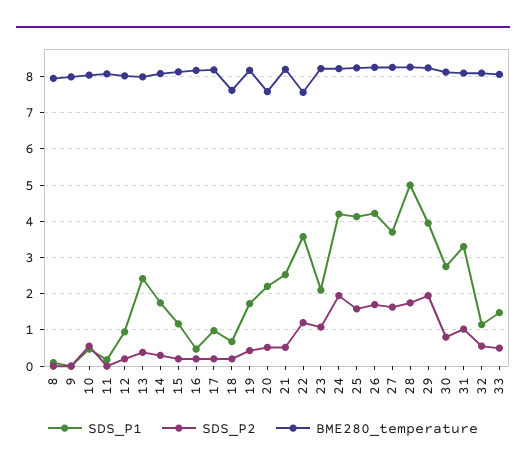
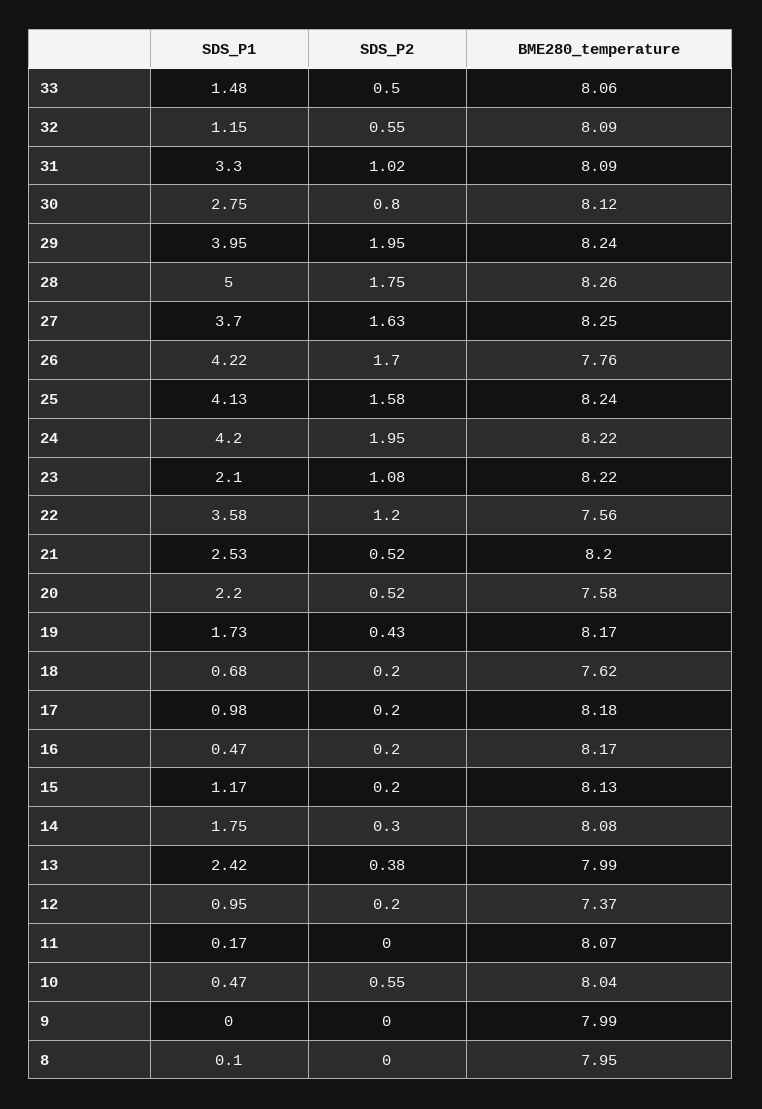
  {
    "SDS_P1": {
      "8": 0.1,
      "9": 0,
      "10": 0.47,
      "11": 0.17,
      "12": 0.95,
      "13": 2.42,
      "14": 1.75,
      "15": 1.17,
      "16": 0.47,
      "17": 0.98,
      "18": 0.68,
      "19": 1.73,
      "20": 2.2,
      "21": 2.53,
      "22": 3.58,
      "23": 2.1,
      "24": 4.2,
      "25": 4.13,
      "26": 4.22,
      "27": 3.7,
      "28": 5,
      "29": 3.95,
      "30": 2.75,
      "31": 3.3,
      "32": 1.15,
      "33": 1.48
    },
    "SDS_P2": {
      "8": 0,
      "9": 0,
      "10": 0.55,
      "11": 0,
      "12": 0.2,
      "13": 0.38,
      "14": 0.3,
      "15": 0.2,
      "16": 0.2,
      "17": 0.2,
      "18": 0.2,
      "19": 0.43,
      "20": 0.52,
      "21": 0.52,
      "22": 1.2,
      "23": 1.08,
      "24": 1.95,
      "25": 1.58,
      "26": 1.7,
      "27": 1.63,
      "28": 1.75,
      "29": 1.95,
      "30": 0.8,
      "31": 1.02,
      "32": 0.55,
      "33": 0.5
    },
    "BME280_temperature": {
      "8": 7.95,
      "9": 7.99,
      "10": 8.04,
      "11": 8.07,
-     "12": 8,
+     "12": 7.37,
      "13": 7.99,
      "14": 8.08,
      "15": 8.13,
      "16": 8.17,
      "17": 8.18,
      "18": 7.62,
      "19": 8.17,
      "20": 7.58,
      "21": 8.2,
      "22": 7.56,
      "23": 8.22,
      "24": 8.22,
      "25": 8.24,
-     "26": 8.2,
+     "26": 7.76,
      "27": 8.25,
      "28": 8.26,
      "29": 8.24,
      "30": 8.12,
      "31": 8.09,
      "32": 8.09,
      "33": 8.06
    }
  }

